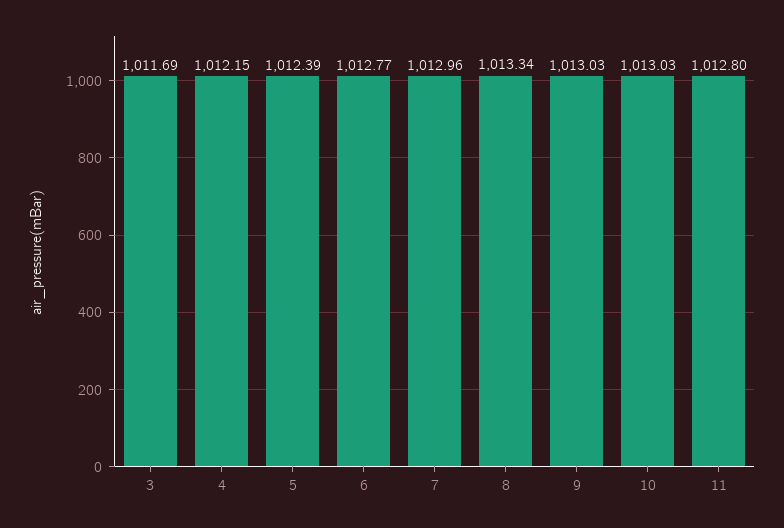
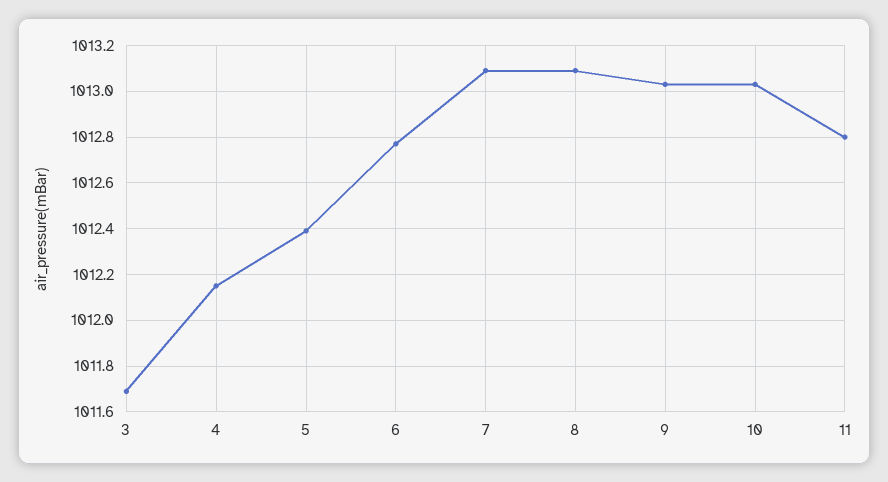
  {
    "3": 1011.69,
    "4": 1012.15,
    "5": 1012.39,
    "6": 1012.77,
-   "7": 1012.96,
+   "7": 1013.1,
-   "8": 1013.34,
+   "8": 1013.1,
    "9": 1013.03,
    "10": 1013.03,
    "11": 1012.8
  }

